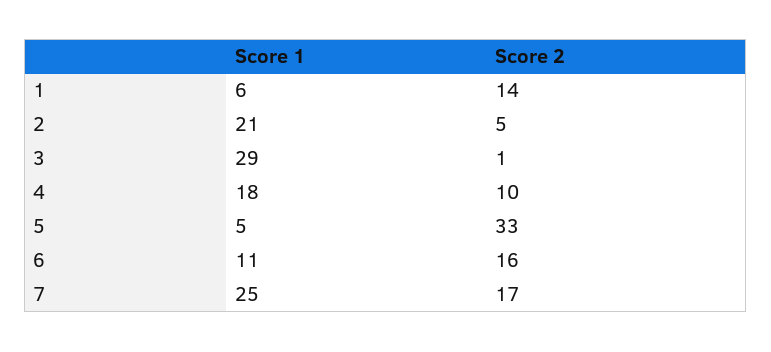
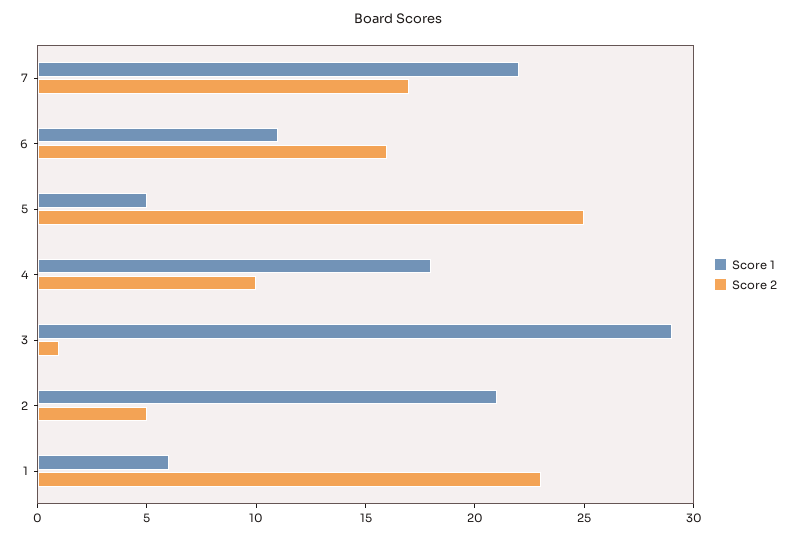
  {
    "Score 1": {
      "1": 6,
      "2": 21,
      "3": 29,
      "4": 18,
      "5": 5,
      "6": 11,
-     "7": 25
+     "7": 22
    },
    "Score 2": {
-     "1": 14,
+     "1": 23,
      "2": 5,
      "3": 1,
      "4": 10,
-     "5": 33,
+     "5": 25,
      "6": 16,
      "7": 17
    }
  }

